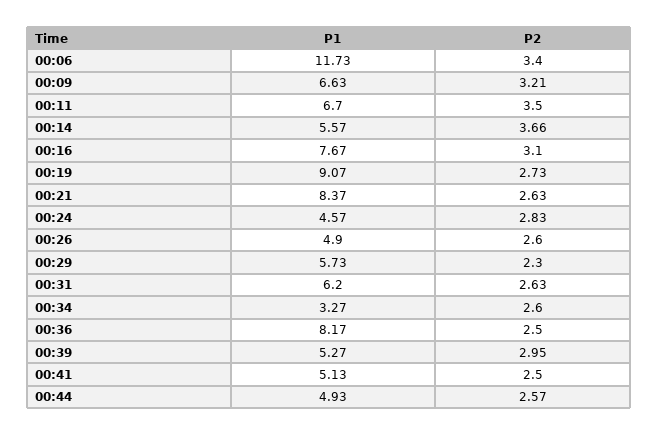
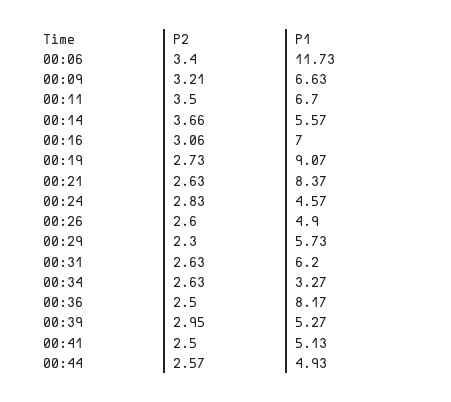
  {
    "P1": {
      "00:06": 11.73,
      "00:09": 6.63,
      "00:11": 6.7,
      "00:14": 5.57,
-     "00:16": 7.67,
+     "00:16": 7,
      "00:19": 9.07,
      "00:21": 8.37,
      "00:24": 4.57,
      "00:26": 4.9,
      "00:29": 5.73,
      "00:31": 6.2,
      "00:34": 3.27,
      "00:36": 8.17,
      "00:39": 5.27,
      "00:41": 5.13,
      "00:44": 4.93
    },
    "P2": {
      "00:06": 3.4,
      "00:09": 3.21,
      "00:11": 3.5,
      "00:14": 3.66,
-     "00:16": 3.1,
+     "00:16": 3.06,
      "00:19": 2.73,
      "00:21": 2.63,
      "00:24": 2.83,
      "00:26": 2.6,
      "00:29": 2.3,
      "00:31": 2.63,
-     "00:34": 2.6,
+     "00:34": 2.63,
      "00:36": 2.5,
      "00:39": 2.95,
      "00:41": 2.5,
      "00:44": 2.57
    }
  }

